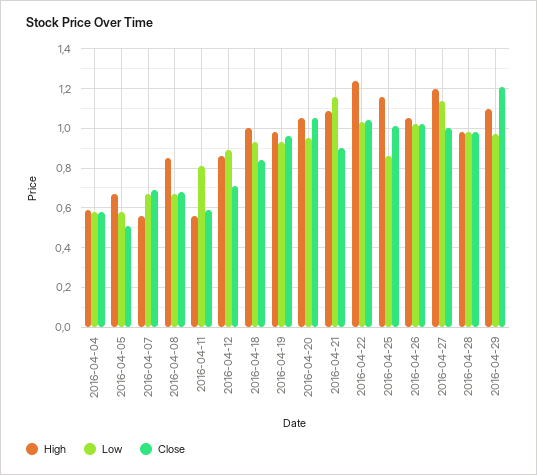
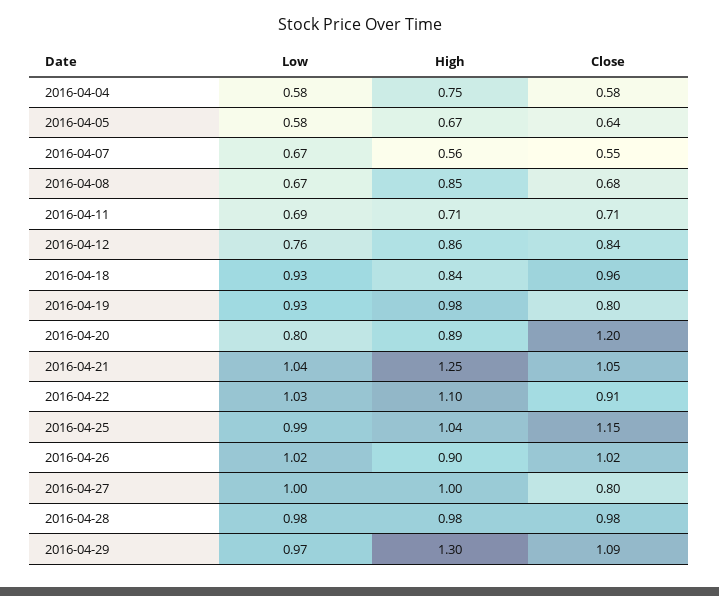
  {
    "High": {
-     "2016-04-04": 0.6,
+     "2016-04-04": 0.75,
      "2016-04-05": 0.67,
      "2016-04-07": 0.56,
      "2016-04-08": 0.85,
-     "2016-04-11": 0.55,
+     "2016-04-11": 0.71,
      "2016-04-12": 0.86,
-     "2016-04-18": 1,
+     "2016-04-18": 0.84,
      "2016-04-19": 0.98,
-     "2016-04-20": 1.05,
+     "2016-04-20": 0.89,
-     "2016-04-21": 1.1,
+     "2016-04-21": 1.25,
-     "2016-04-22": 1.25,
+     "2016-04-22": 1.1,
-     "2016-04-25": 1.15,
+     "2016-04-25": 1.04,
-     "2016-04-26": 1.05,
+     "2016-04-26": 0.9,
-     "2016-04-27": 1.2,
+     "2016-04-27": 1,
      "2016-04-28": 0.98,
-     "2016-04-29": 1.1
+     "2016-04-29": 1.3
    },
    "Low": {
      "2016-04-04": 0.58,
      "2016-04-05": 0.58,
      "2016-04-07": 0.67,
      "2016-04-08": 0.67,
-     "2016-04-11": 0.8,
+     "2016-04-11": 0.69,
-     "2016-04-12": 0.9,
+     "2016-04-12": 0.76,
      "2016-04-18": 0.93,
      "2016-04-19": 0.93,
-     "2016-04-20": 0.95,
+     "2016-04-20": 0.8,
-     "2016-04-21": 1.15,
+     "2016-04-21": 1.04,
      "2016-04-22": 1.03,
-     "2016-04-25": 0.85,
+     "2016-04-25": 0.99,
      "2016-04-26": 1.02,
-     "2016-04-27": 1.15,
+     "2016-04-27": 1,
      "2016-04-28": 0.98,
      "2016-04-29": 0.97
    },
    "Close": {
      "2016-04-04": 0.58,
-     "2016-04-05": 0.5,
+     "2016-04-05": 0.64,
-     "2016-04-07": 0.7,
+     "2016-04-07": 0.55,
      "2016-04-08": 0.68,
-     "2016-04-11": 0.6,
+     "2016-04-11": 0.71,
-     "2016-04-12": 0.7,
+     "2016-04-12": 0.84,
-     "2016-04-18": 0.85,
+     "2016-04-18": 0.96,
-     "2016-04-19": 0.95,
+     "2016-04-19": 0.8,
-     "2016-04-20": 1.05,
+     "2016-04-20": 1.2,
-     "2016-04-21": 0.9,
+     "2016-04-21": 1.05,
-     "2016-04-22": 1.05,
+     "2016-04-22": 0.91,
-     "2016-04-25": 1,
+     "2016-04-25": 1.15,
      "2016-04-26": 1.02,
-     "2016-04-27": 1,
+     "2016-04-27": 0.8,
      "2016-04-28": 0.98,
-     "2016-04-29": 1.2
+     "2016-04-29": 1.09
    }
  }

